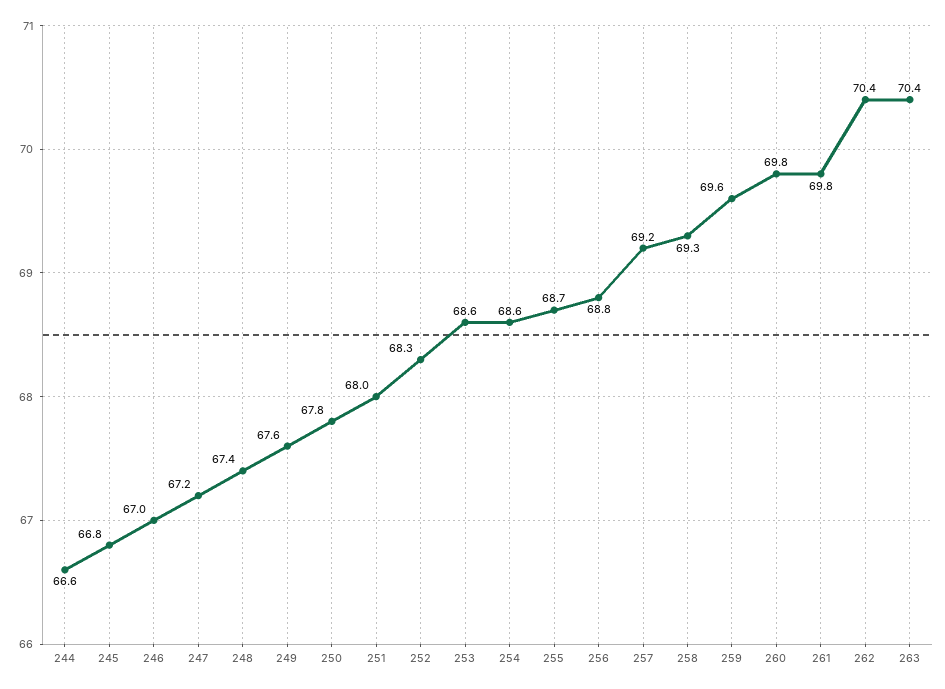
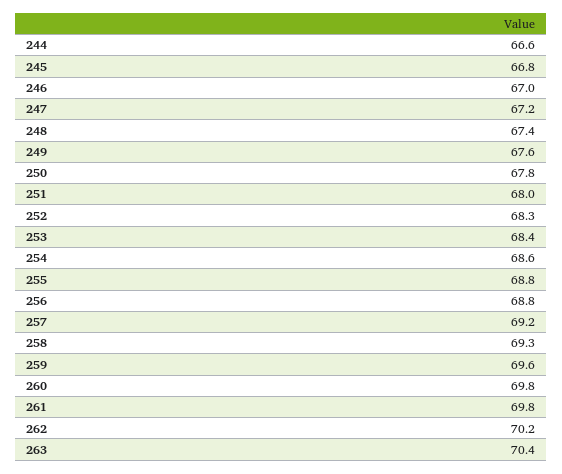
  {
    "244": 66.6,
    "245": 66.8,
    "246": 67,
    "247": 67.2,
    "248": 67.4,
    "249": 67.6,
    "250": 67.8,
    "251": 68,
    "252": 68.3,
-   "253": 68.6,
+   "253": 68.4,
    "254": 68.6,
-   "255": 68.7,
+   "255": 68.8,
    "256": 68.8,
    "257": 69.2,
    "258": 69.3,
    "259": 69.6,
    "260": 69.8,
    "261": 69.8,
-   "262": 70.4,
+   "262": 70.2,
    "263": 70.4
  }

